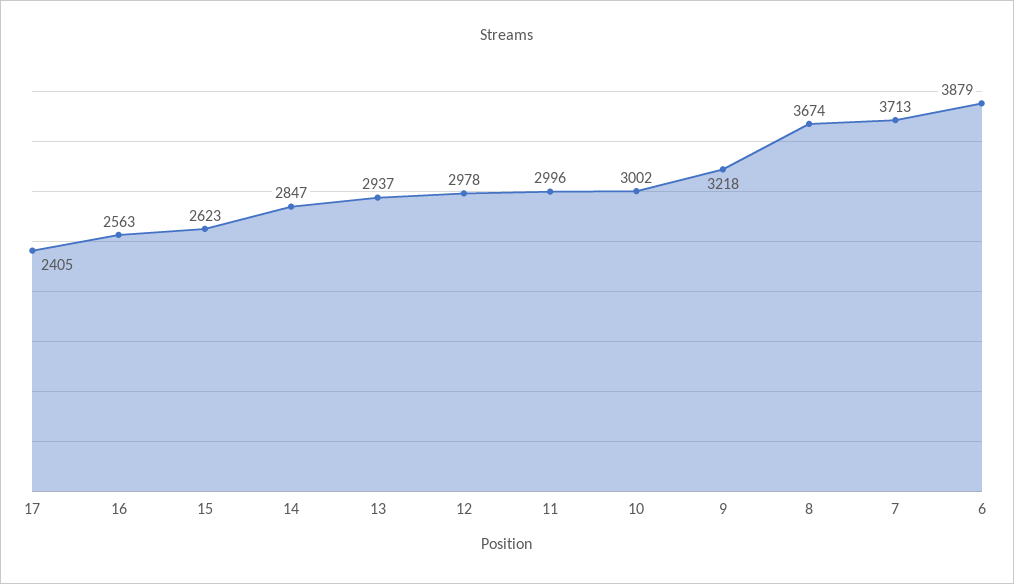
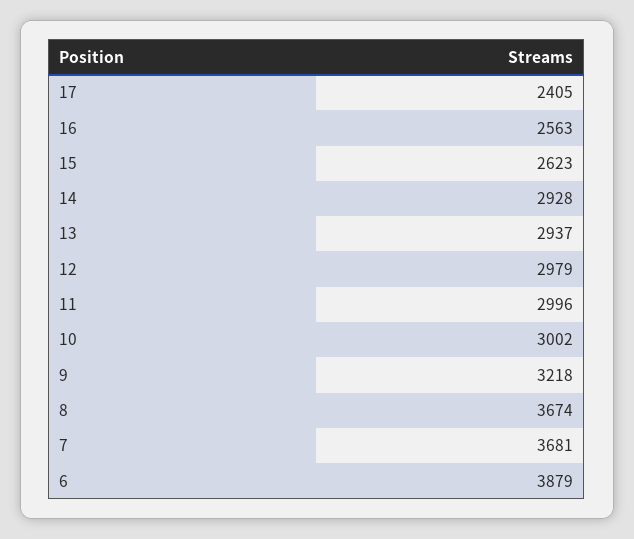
  {
    "17": 2405,
    "16": 2563,
    "15": 2623,
-   "14": 2847,
+   "14": 2928,
    "13": 2937,
-   "12": 2978,
+   "12": 2979,
    "11": 2996,
    "10": 3002,
    "9": 3218,
    "8": 3674,
-   "7": 3713,
+   "7": 3681,
    "6": 3879
  }

